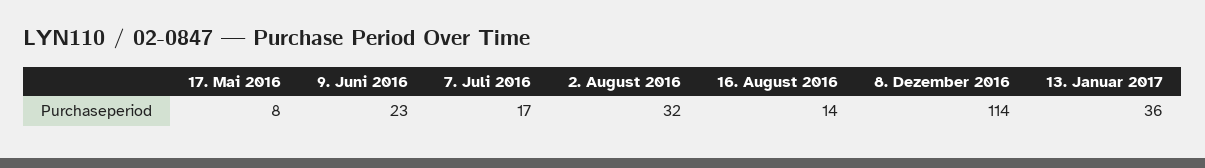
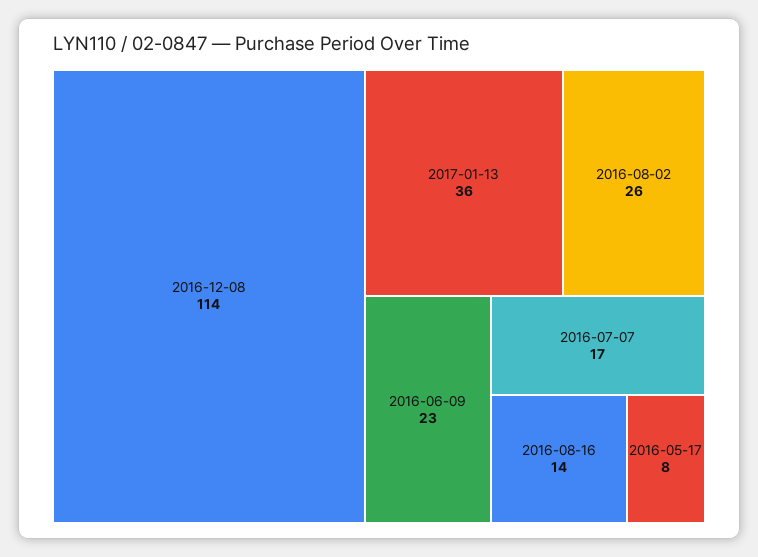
  {
    "17. Mai 2016": 8,
    "9. Juni 2016": 23,
    "7. Juli 2016": 17,
-   "2. August 2016": 32,
+   "2. August 2016": 26,
    "16. August 2016": 14,
    "8. Dezember 2016": 114,
    "13. Januar 2017": 36
  }

